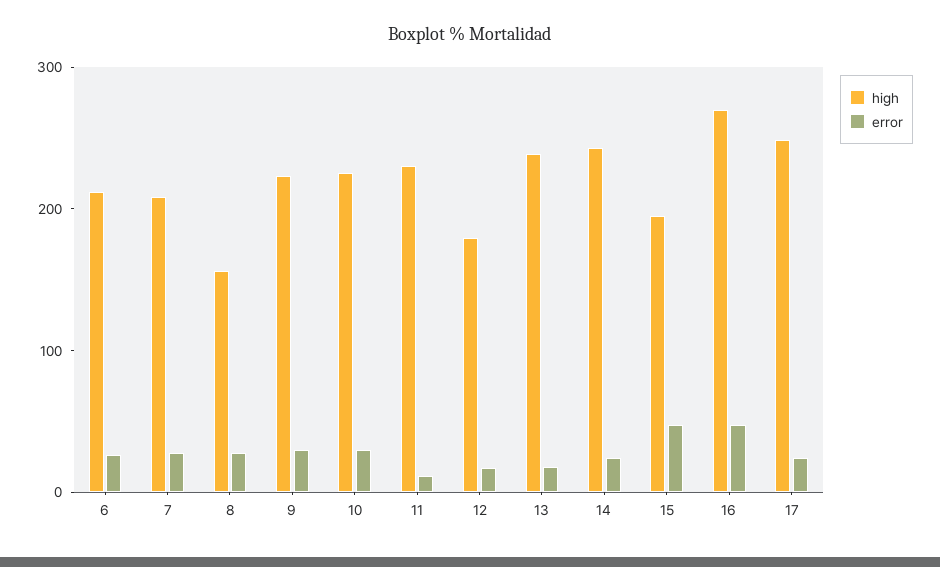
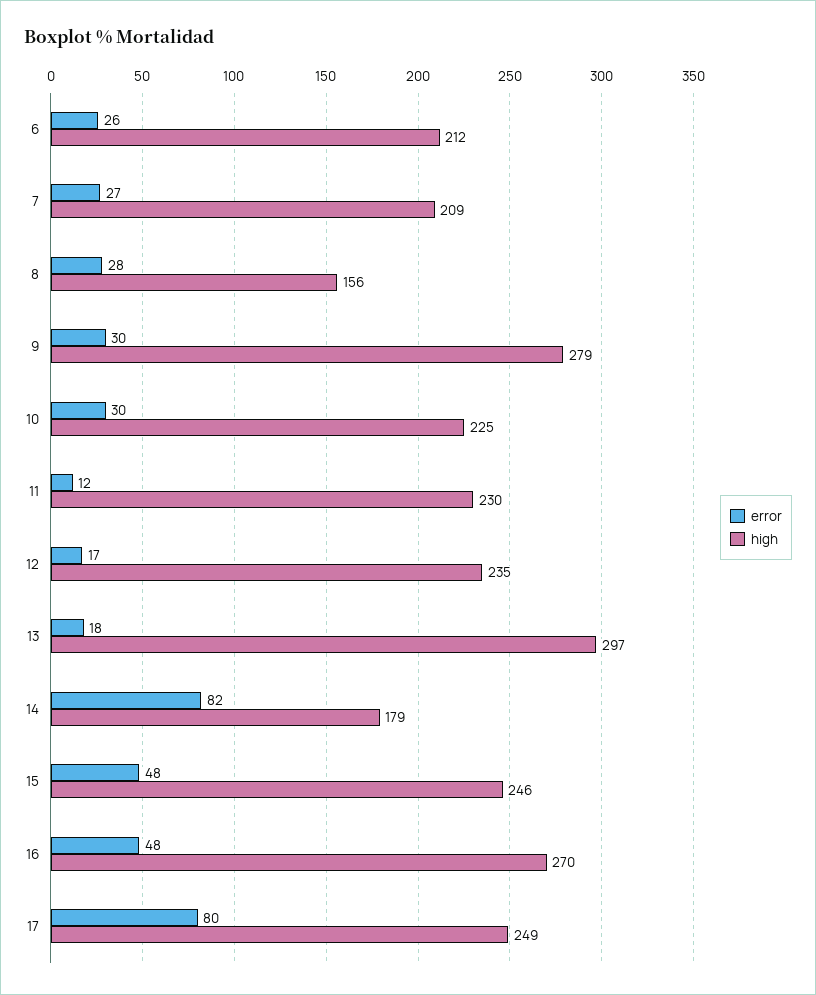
  {
    "high": {
      "6": 212,
      "7": 209,
      "8": 156,
-     "9": 220,
+     "9": 279,
      "10": 225,
      "11": 230,
-     "12": 180,
+     "12": 235,
-     "13": 240,
+     "13": 297,
-     "14": 240,
+     "14": 179,
-     "15": 200,
+     "15": 246,
      "16": 270,
      "17": 249
    },
    "error": {
      "6": 26,
      "7": 27,
      "8": 28,
      "9": 30,
      "10": 30,
      "11": 12,
      "12": 17,
      "13": 18,
-     "14": 20,
+     "14": 82,
      "15": 48,
      "16": 48,
-     "17": 20
+     "17": 80
    }
  }

